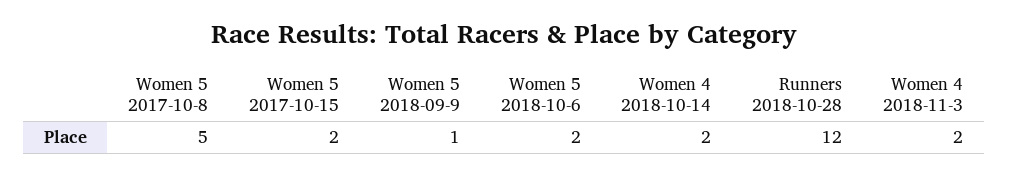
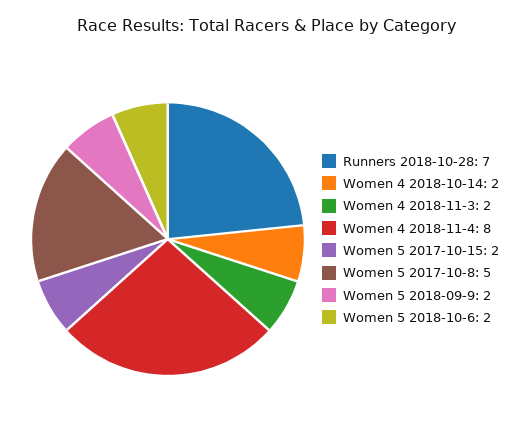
  {
    "Women 5 2017-10-8": 5,
    "Women 5 2017-10-15": 2,
-   "Women 5 2018-09-9": 1,
+   "Women 5 2018-09-9": 2,
    "Women 5 2018-10-6": 2,
    "Women 4 2018-10-14": 2,
-   "Runners 2018-10-28": 12,
+   "Runners 2018-10-28": 7,
-   "Women 4 2018-11-3": 2
+   "Women 4 2018-11-3": 2,
+   "Women 4 2018-11-4": 8
  }

